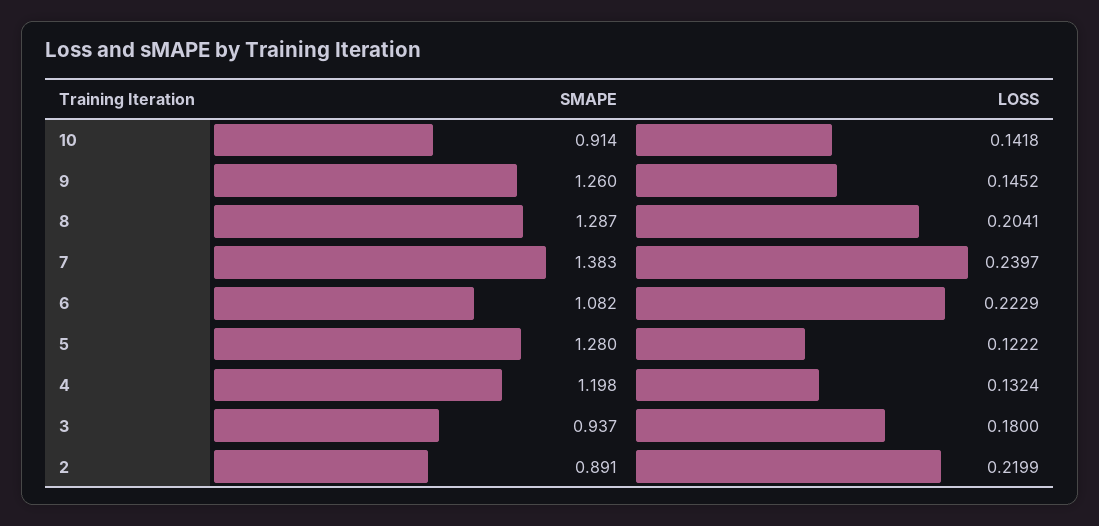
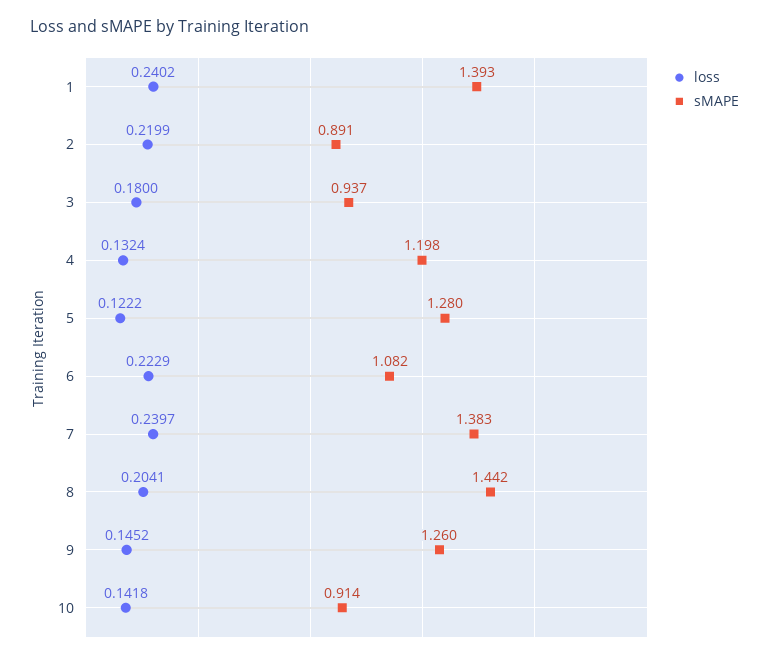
  {
    "SMAPE": {
      "10": 0.914,
      "9": 1.26,
-     "8": 1.287,
+     "8": 1.442,
      "7": 1.383,
      "6": 1.082,
      "5": 1.28,
      "4": 1.198,
      "3": 0.937,
-     "2": 0.891
+     "2": 0.891,
+     "1": 1.393
    },
    "LOSS": {
      "10": 0.1418,
      "9": 0.1452,
      "8": 0.2041,
      "7": 0.2397,
      "6": 0.2229,
      "5": 0.1222,
      "4": 0.1324,
      "3": 0.18,
-     "2": 0.2199
+     "2": 0.2199,
+     "1": 0.2402
    }
  }

